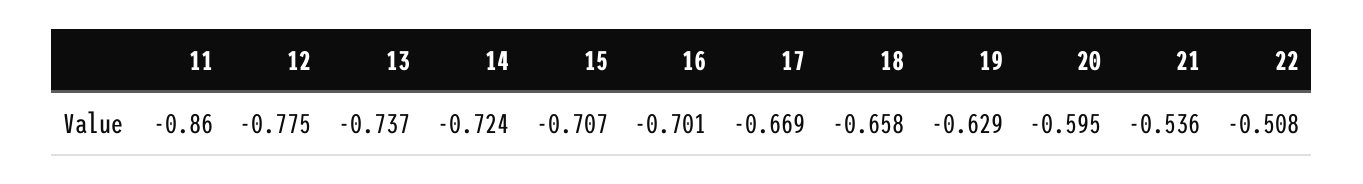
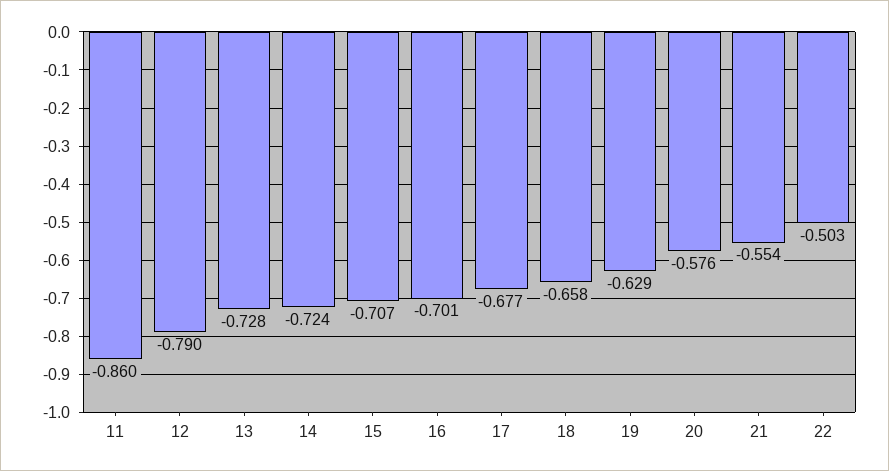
  {
    "11": -0.86,
-   "12": -0.775,
+   "12": -0.79,
-   "13": -0.737,
+   "13": -0.728,
    "14": -0.724,
    "15": -0.707,
    "16": -0.701,
-   "17": -0.669,
+   "17": -0.677,
    "18": -0.658,
    "19": -0.629,
-   "20": -0.595,
+   "20": -0.576,
-   "21": -0.536,
+   "21": -0.554,
-   "22": -0.508
+   "22": -0.503
  }

